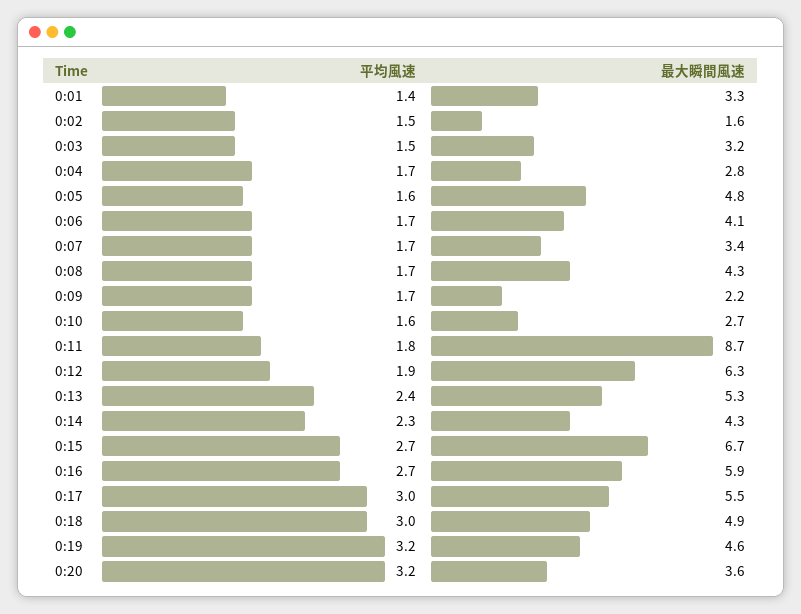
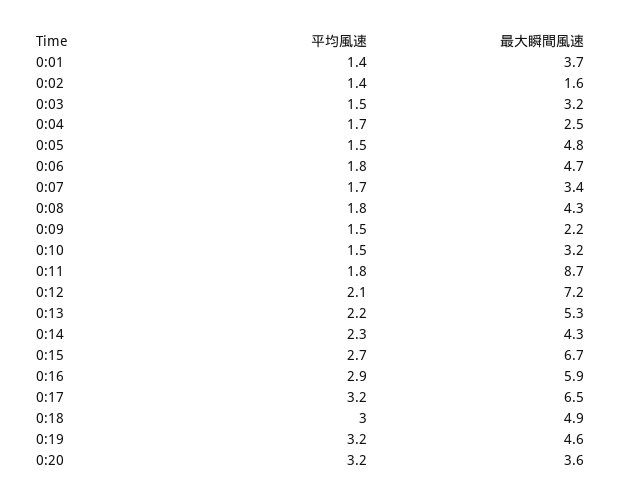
  {
    "平均風速": {
      "0:01": 1.4,
-     "0:02": 1.5,
+     "0:02": 1.4,
      "0:03": 1.5,
      "0:04": 1.7,
-     "0:05": 1.6,
+     "0:05": 1.5,
-     "0:06": 1.7,
+     "0:06": 1.8,
      "0:07": 1.7,
-     "0:08": 1.7,
+     "0:08": 1.8,
-     "0:09": 1.7,
+     "0:09": 1.5,
-     "0:10": 1.6,
+     "0:10": 1.5,
      "0:11": 1.8,
-     "0:12": 1.9,
+     "0:12": 2.1,
-     "0:13": 2.4,
+     "0:13": 2.2,
      "0:14": 2.3,
      "0:15": 2.7,
-     "0:16": 2.7,
+     "0:16": 2.9,
-     "0:17": 3,
+     "0:17": 3.2,
      "0:18": 3,
      "0:19": 3.2,
      "0:20": 3.2
    },
    "最大瞬間風速": {
-     "0:01": 3.3,
+     "0:01": 3.7,
      "0:02": 1.6,
      "0:03": 3.2,
-     "0:04": 2.8,
+     "0:04": 2.5,
      "0:05": 4.8,
-     "0:06": 4.1,
+     "0:06": 4.7,
      "0:07": 3.4,
      "0:08": 4.3,
      "0:09": 2.2,
-     "0:10": 2.7,
+     "0:10": 3.2,
      "0:11": 8.7,
-     "0:12": 6.3,
+     "0:12": 7.2,
      "0:13": 5.3,
      "0:14": 4.3,
      "0:15": 6.7,
      "0:16": 5.9,
-     "0:17": 5.5,
+     "0:17": 6.5,
      "0:18": 4.9,
      "0:19": 4.6,
      "0:20": 3.6
    }
  }

